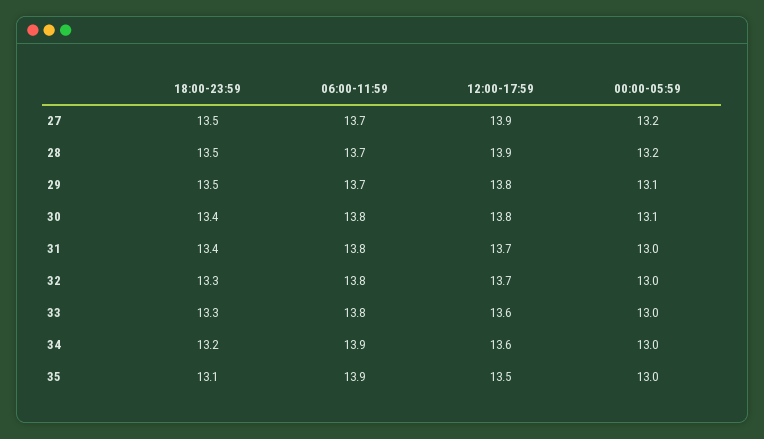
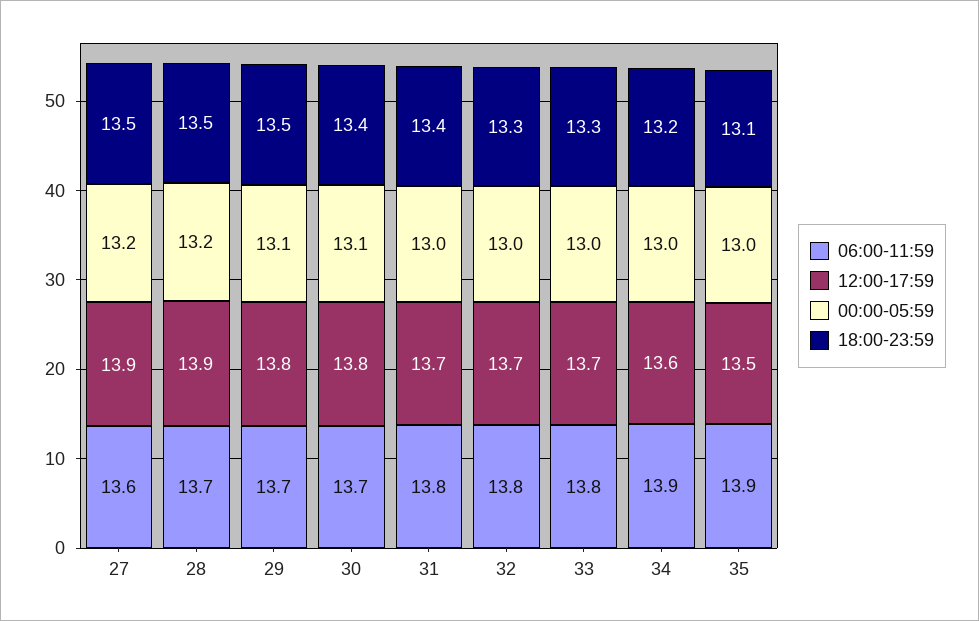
  {
    "18:00-23:59": {
      "27": 13.5,
      "28": 13.5,
      "29": 13.5,
      "30": 13.4,
      "31": 13.4,
      "32": 13.3,
      "33": 13.3,
      "34": 13.2,
      "35": 13.1
    },
    "06:00-11:59": {
-     "27": 13.7,
+     "27": 13.6,
      "28": 13.7,
      "29": 13.7,
-     "30": 13.8,
+     "30": 13.7,
      "31": 13.8,
      "32": 13.8,
      "33": 13.8,
      "34": 13.9,
      "35": 13.9
    },
    "12:00-17:59": {
      "27": 13.9,
      "28": 13.9,
      "29": 13.8,
      "30": 13.8,
      "31": 13.7,
      "32": 13.7,
-     "33": 13.6,
+     "33": 13.7,
      "34": 13.6,
      "35": 13.5
    },
    "00:00-05:59": {
      "27": 13.2,
      "28": 13.2,
      "29": 13.1,
      "30": 13.1,
      "31": 13,
      "32": 13,
      "33": 13,
      "34": 13,
      "35": 13
    }
  }

